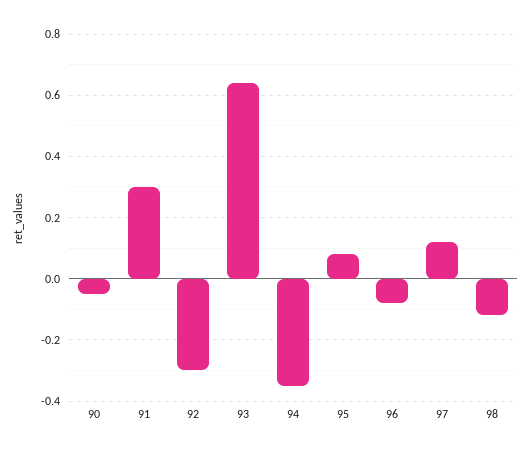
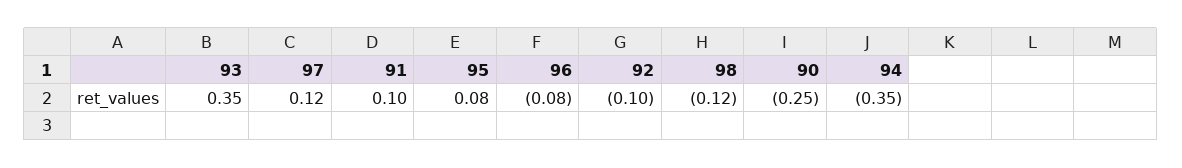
  {
-   "90": -0.05,
+   "90": -0.25,
-   "91": 0.3,
+   "91": 0.1,
-   "92": -0.3,
+   "92": -0.1,
-   "93": 0.65,
+   "93": 0.35,
    "94": -0.35,
    "95": 0.08,
    "96": -0.08,
    "97": 0.12,
    "98": -0.12
  }

